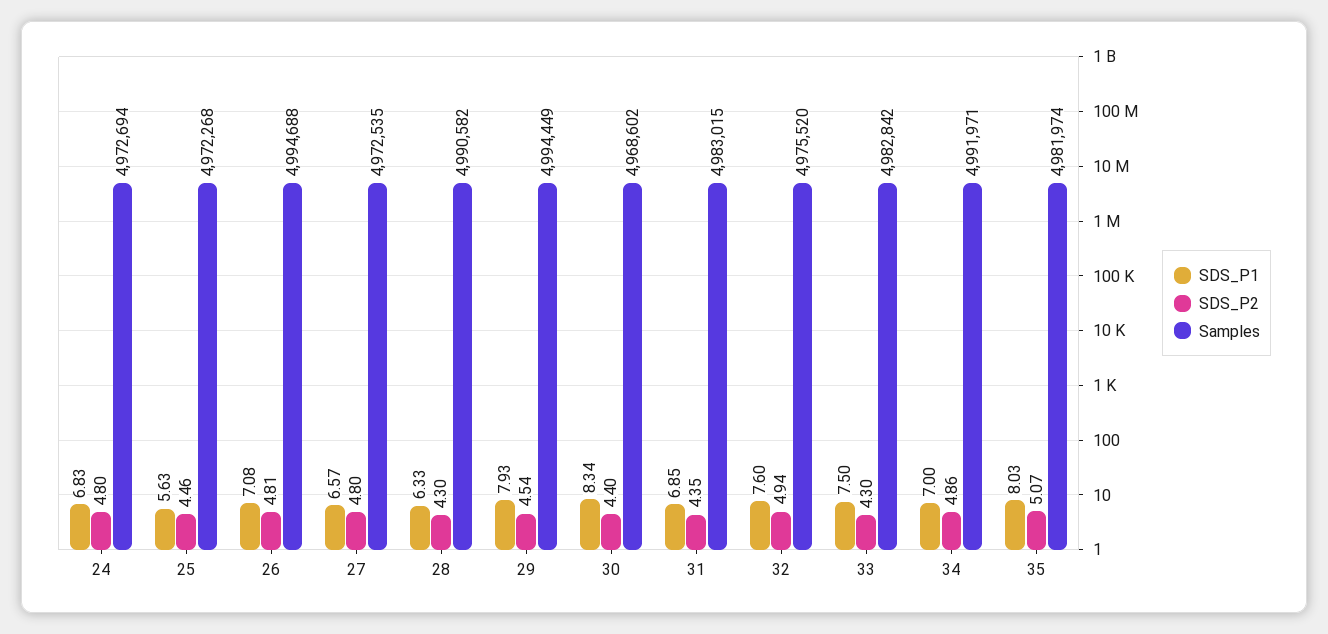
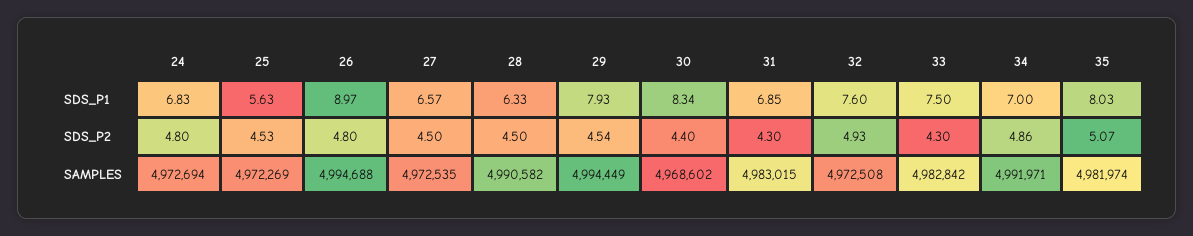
  {
    "SDS_P1": {
      "24": 6.83,
      "25": 5.63,
-     "26": 7.08,
+     "26": 8.97,
      "27": 6.57,
      "28": 6.33,
      "29": 7.93,
      "30": 8.34,
      "31": 6.85,
      "32": 7.6,
      "33": 7.5,
      "34": 7,
      "35": 8.03
    },
    "SDS_P2": {
      "24": 4.8,
-     "25": 4.46,
+     "25": 4.53,
-     "26": 4.81,
+     "26": 4.8,
-     "27": 4.8,
+     "27": 4.5,
-     "28": 4.3,
+     "28": 4.5,
      "29": 4.54,
      "30": 4.4,
-     "31": 4.35,
+     "31": 4.3,
-     "32": 4.94,
+     "32": 4.93,
      "33": 4.3,
      "34": 4.86,
      "35": 5.07
    },
    "Samples": {
      "24": 4972694,
-     "25": 4972268,
+     "25": 4972269,
      "26": 4994688,
      "27": 4972535,
      "28": 4990582,
      "29": 4994449,
      "30": 4968602,
      "31": 4983015,
-     "32": 4975520,
+     "32": 4972508,
      "33": 4982842,
      "34": 4991971,
      "35": 4981974
    }
  }

